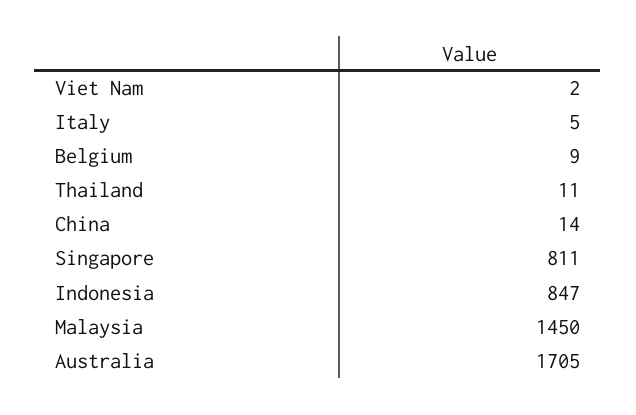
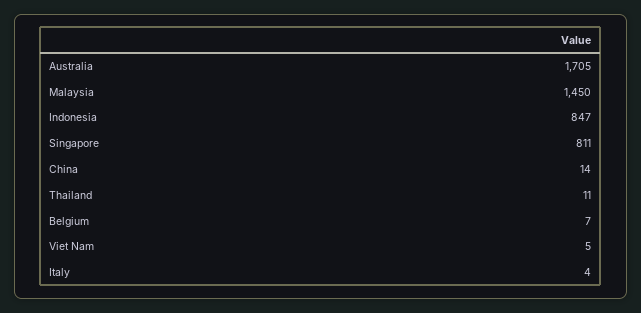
  {
-   "Viet Nam": 2,
+   "Viet Nam": 5,
-   "Italy": 5,
+   "Italy": 4,
-   "Belgium": 9,
+   "Belgium": 7,
    "Thailand": 11,
    "China": 14,
    "Singapore": 811,
    "Indonesia": 847,
    "Malaysia": 1450,
    "Australia": 1705
  }

